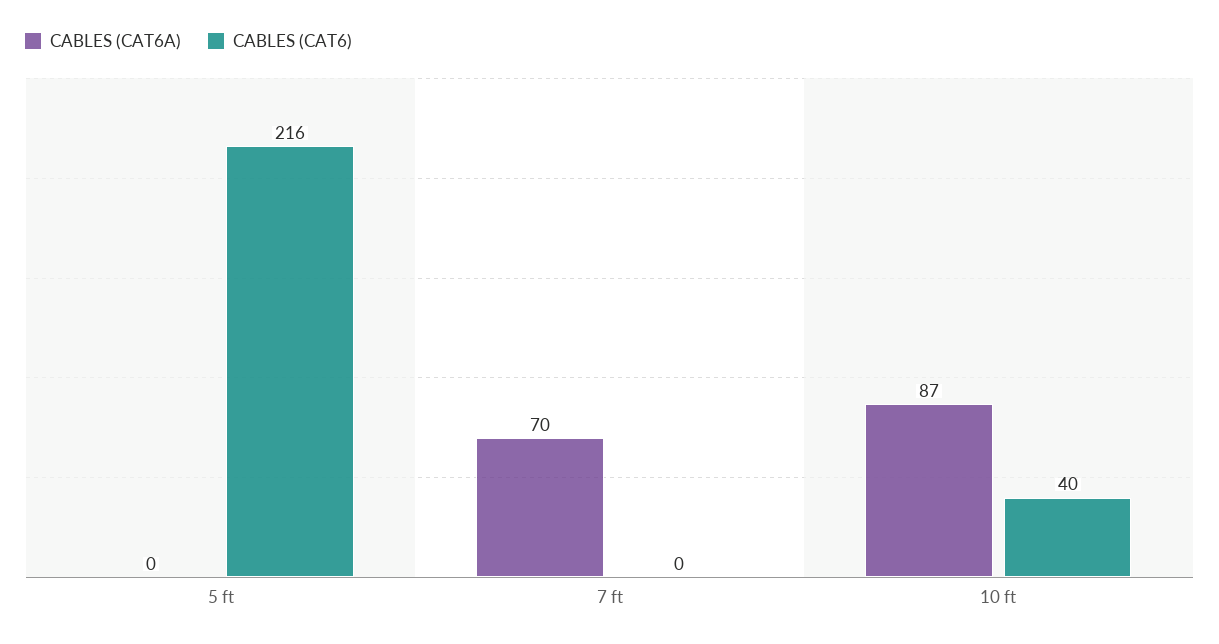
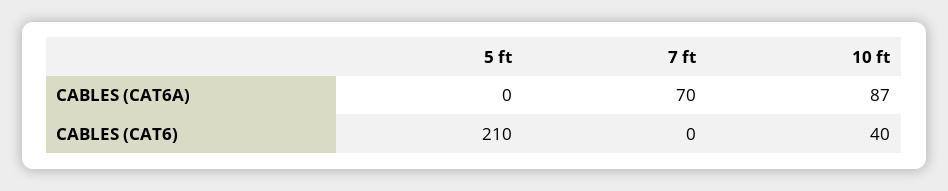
  {
    "CABLES (CAT6A)": {
      "5 ft": 0,
      "7 ft": 70,
      "10 ft": 87
    },
    "CABLES (CAT6)": {
-     "5 ft": 216,
+     "5 ft": 210,
      "7 ft": 0,
      "10 ft": 40
    }
  }

